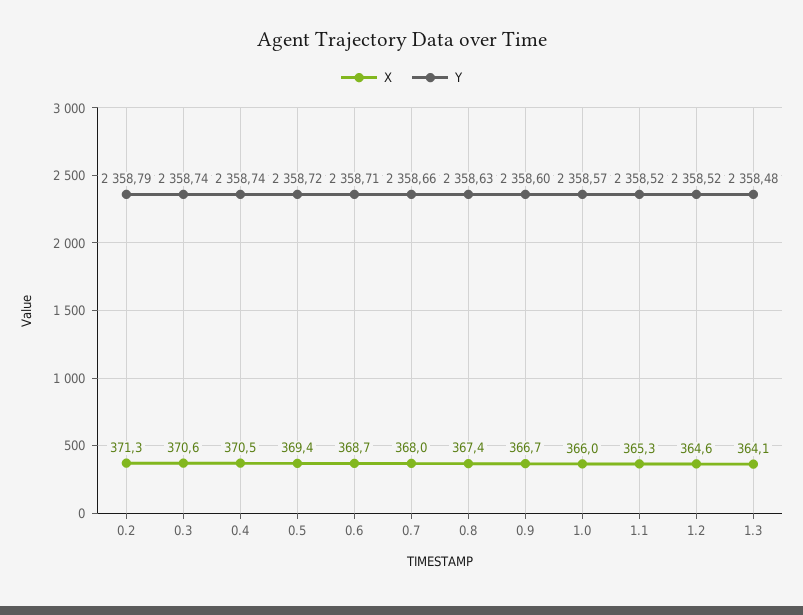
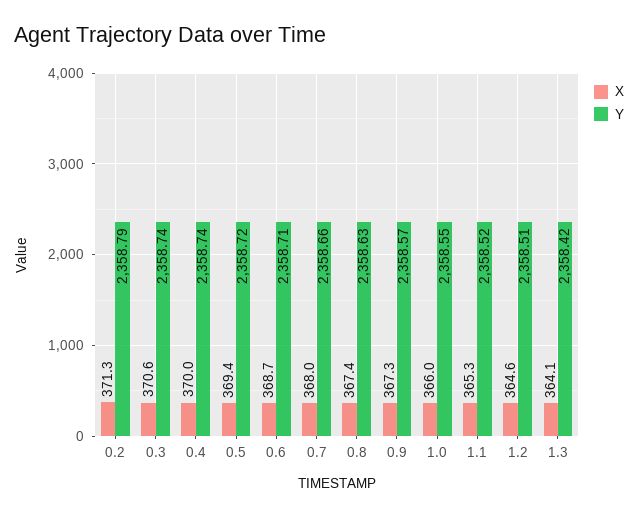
  {
    "X": {
      "0.2": 371.3,
      "0.3": 370.6,
-     "0.4": 370.5,
+     "0.4": 370,
      "0.5": 369.4,
      "0.6": 368.7,
      "0.7": 368,
      "0.8": 367.4,
-     "0.9": 366.7,
+     "0.9": 367.3,
      "1.0": 366,
      "1.1": 365.3,
      "1.2": 364.6,
      "1.3": 364.1
    },
    "Y": {
      "0.2": 2358.79,
      "0.3": 2358.74,
      "0.4": 2358.74,
      "0.5": 2358.72,
      "0.6": 2358.71,
      "0.7": 2358.66,
      "0.8": 2358.63,
-     "0.9": 2358.6,
+     "0.9": 2358.57,
-     "1.0": 2358.57,
+     "1.0": 2358.55,
      "1.1": 2358.52,
-     "1.2": 2358.52,
+     "1.2": 2358.51,
-     "1.3": 2358.48
+     "1.3": 2358.42
    }
  }

